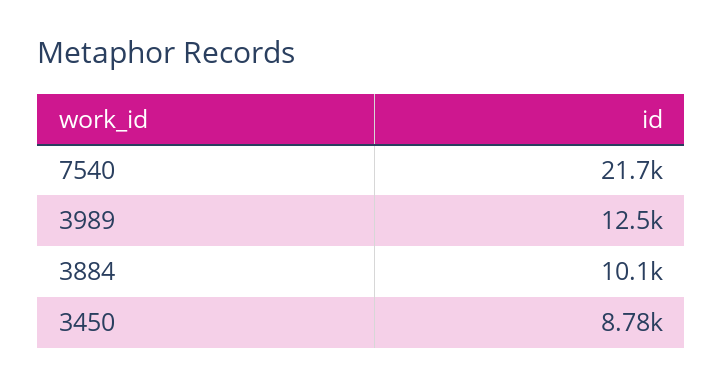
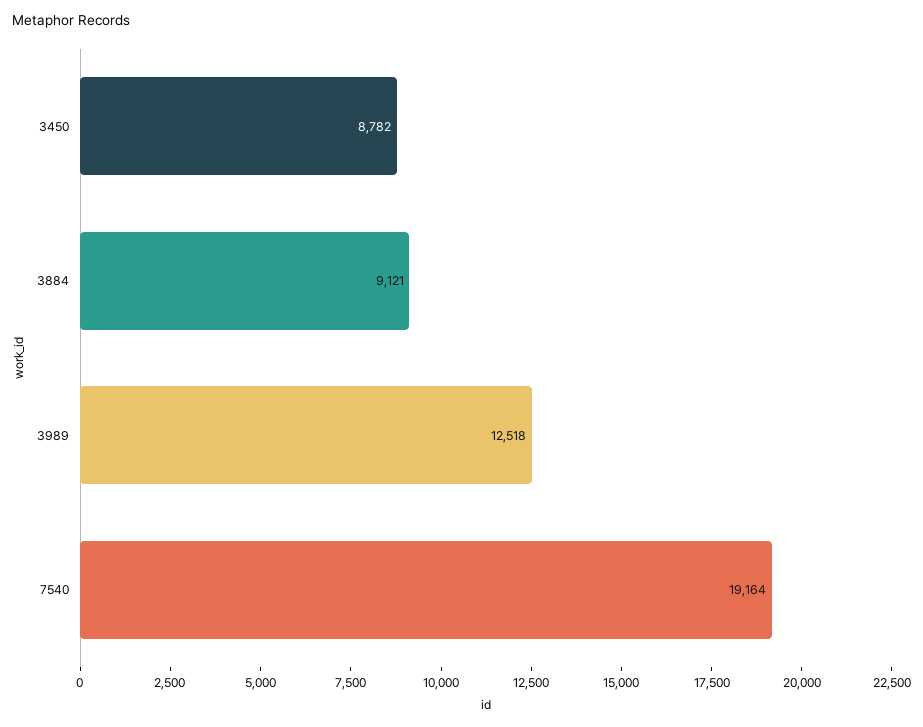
  {
-   "7540": 21700,
+   "7540": 19164,
    "3989": 12518,
-   "3884": 10100,
+   "3884": 9121,
    "3450": 8782
  }

